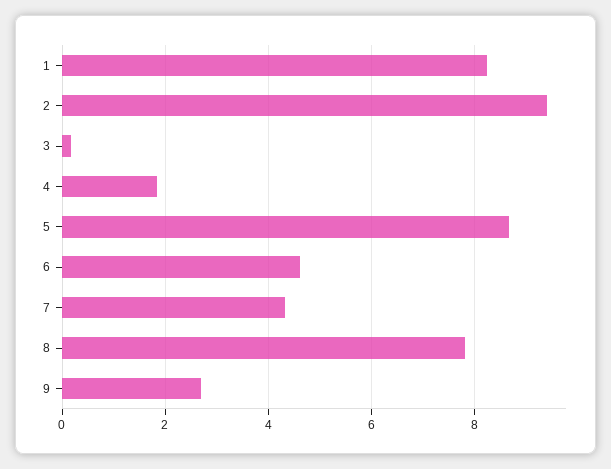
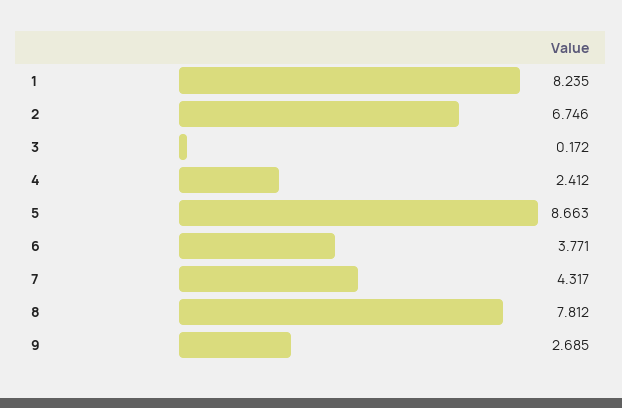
  {
    "1": 8.235,
-   "2": 9.4,
+   "2": 6.746,
    "3": 0.172,
-   "4": 1.8,
+   "4": 2.412,
    "5": 8.663,
-   "6": 4.6,
+   "6": 3.771,
    "7": 4.317,
    "8": 7.812,
    "9": 2.685
  }

